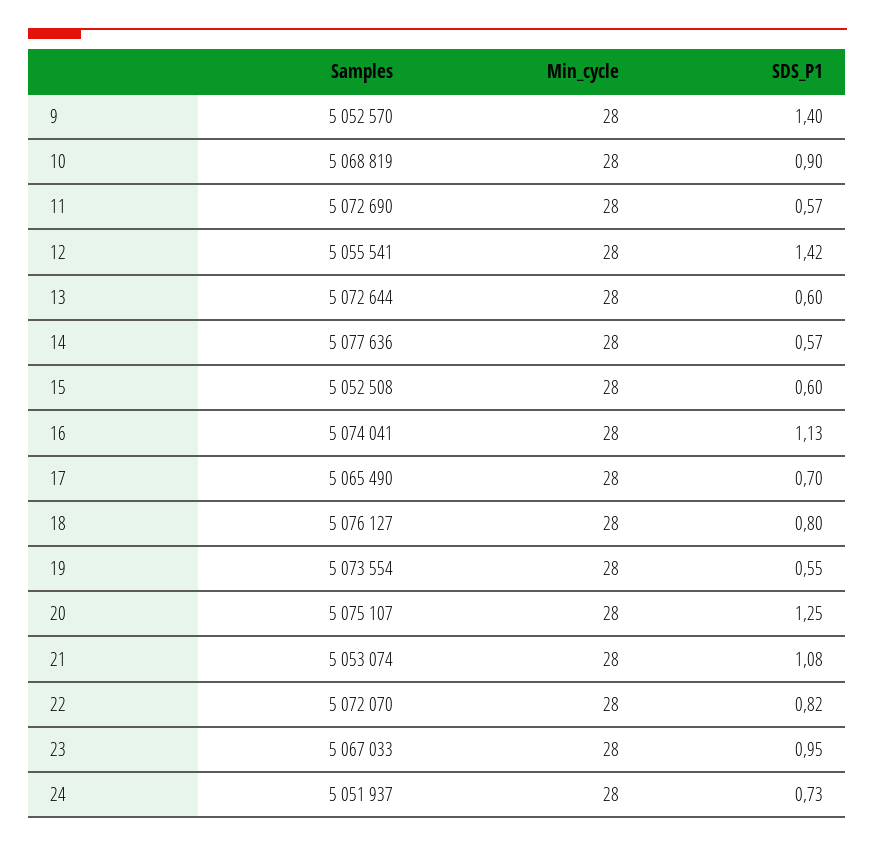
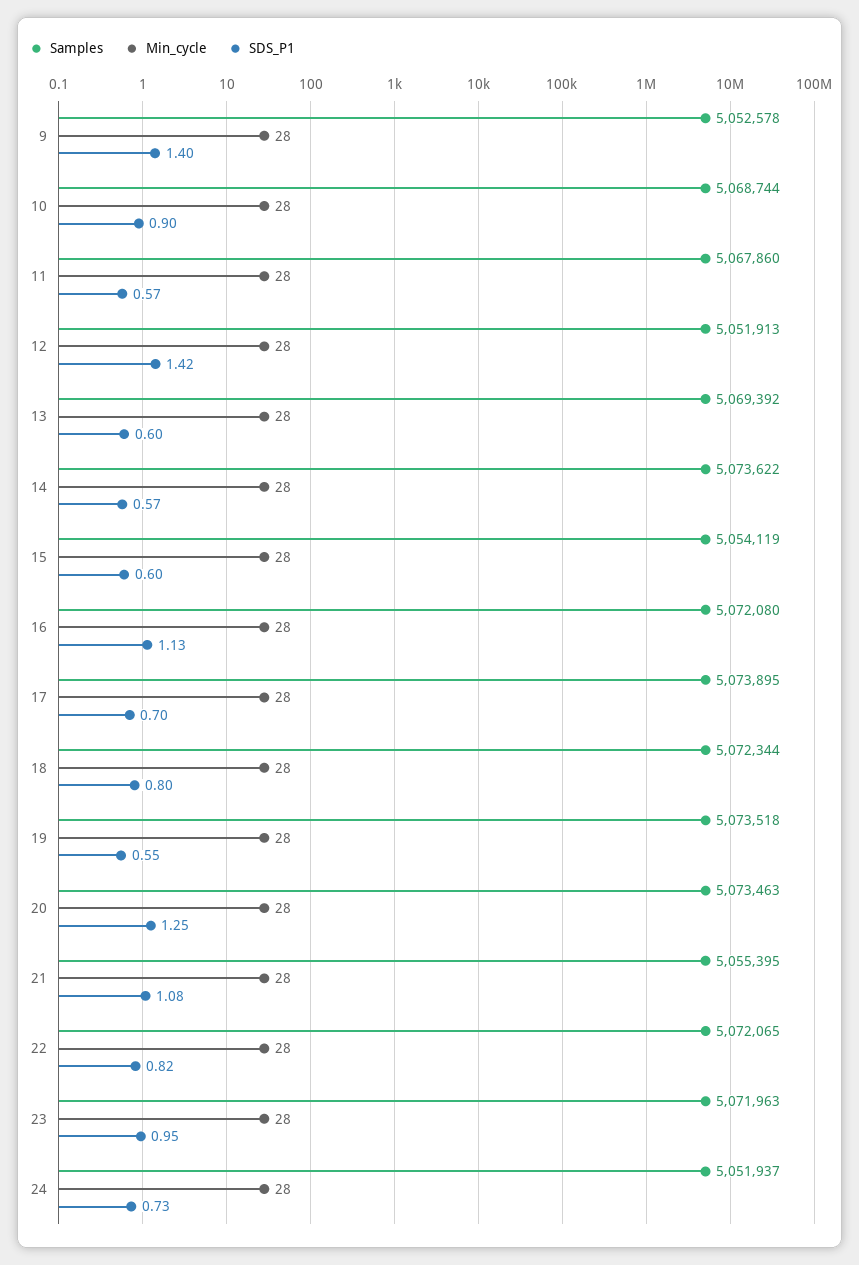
  {
    "Samples": {
-     "9": 5052570,
+     "9": 5052578,
-     "10": 5068819,
+     "10": 5068744,
-     "11": 5072690,
+     "11": 5067860,
-     "12": 5055541,
+     "12": 5051913,
-     "13": 5072644,
+     "13": 5069392,
-     "14": 5077636,
+     "14": 5073622,
-     "15": 5052508,
+     "15": 5054119,
-     "16": 5074041,
+     "16": 5072080,
-     "17": 5065490,
+     "17": 5073895,
-     "18": 5076127,
+     "18": 5072344,
-     "19": 5073554,
+     "19": 5073518,
-     "20": 5075107,
+     "20": 5073463,
-     "21": 5053074,
+     "21": 5055395,
-     "22": 5072070,
+     "22": 5072065,
-     "23": 5067033,
+     "23": 5071963,
      "24": 5051937
    },
    "Min_cycle": {
      "9": 28,
      "10": 28,
      "11": 28,
      "12": 28,
      "13": 28,
      "14": 28,
      "15": 28,
      "16": 28,
      "17": 28,
      "18": 28,
      "19": 28,
      "20": 28,
      "21": 28,
      "22": 28,
      "23": 28,
      "24": 28
    },
    "SDS_P1": {
      "9": 1.4,
      "10": 0.9,
      "11": 0.57,
      "12": 1.42,
      "13": 0.6,
      "14": 0.57,
      "15": 0.6,
      "16": 1.13,
      "17": 0.7,
      "18": 0.8,
      "19": 0.55,
      "20": 1.25,
      "21": 1.08,
      "22": 0.82,
      "23": 0.95,
      "24": 0.73
    }
  }

